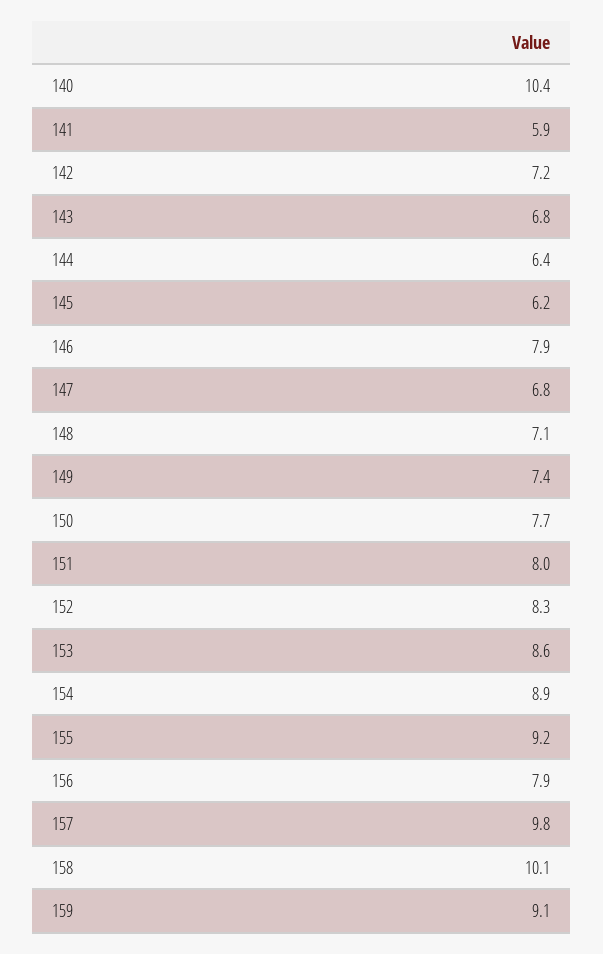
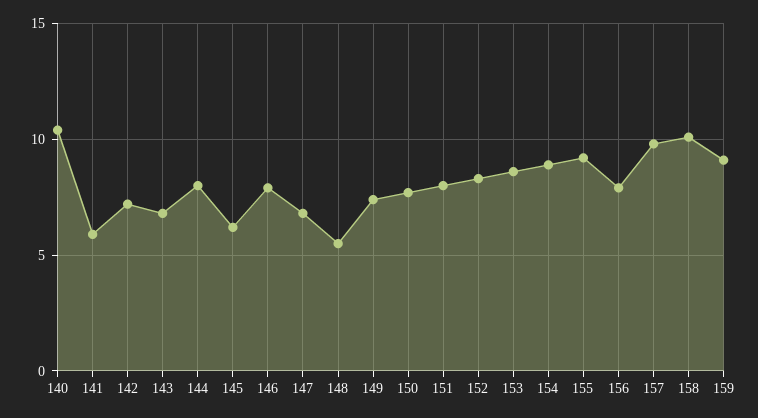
  {
    "140": 10.4,
    "141": 5.9,
    "142": 7.2,
    "143": 6.8,
-   "144": 6.4,
+   "144": 8,
    "145": 6.2,
    "146": 7.9,
    "147": 6.8,
-   "148": 7.1,
+   "148": 5.5,
    "149": 7.4,
    "150": 7.7,
    "151": 8,
    "152": 8.3,
    "153": 8.6,
    "154": 8.9,
    "155": 9.2,
    "156": 7.9,
    "157": 9.8,
    "158": 10.1,
    "159": 9.1
  }

